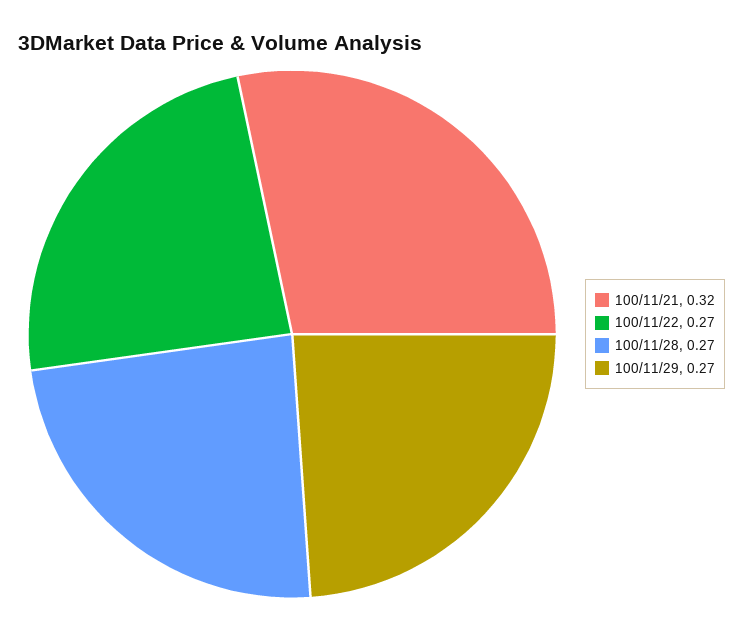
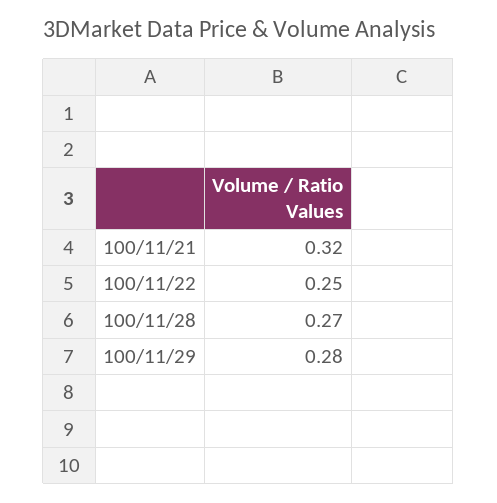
  {
    "100/11/21": 0.32,
-   "100/11/22": 0.27,
+   "100/11/22": 0.25,
    "100/11/28": 0.27,
-   "100/11/29": 0.27
+   "100/11/29": 0.28
  }

